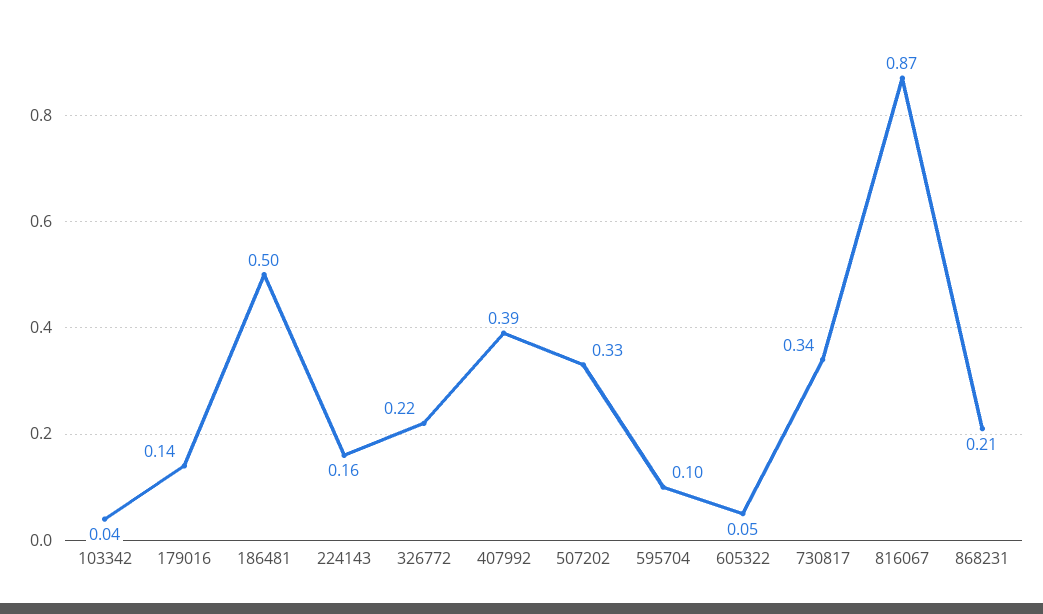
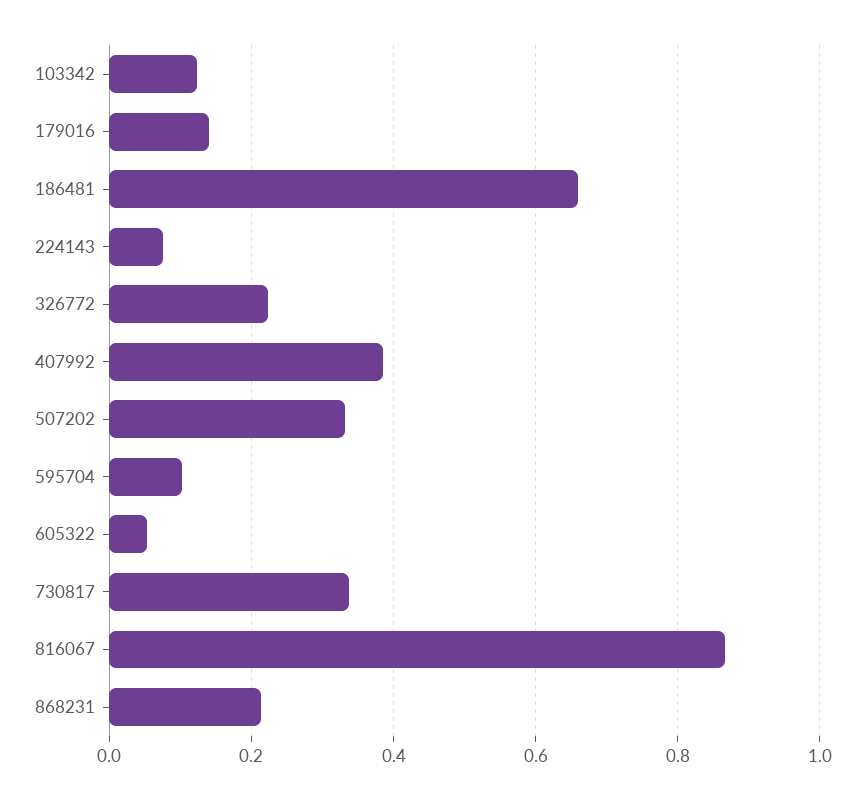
  {
-   "103342": 0.04,
+   "103342": 0.12,
    "179016": 0.14,
-   "186481": 0.5,
+   "186481": 0.66,
-   "224143": 0.16,
+   "224143": 0.08,
    "326772": 0.22,
    "407992": 0.39,
    "507202": 0.33,
    "595704": 0.1,
    "605322": 0.05,
    "730817": 0.34,
    "816067": 0.87,
    "868231": 0.21
  }

